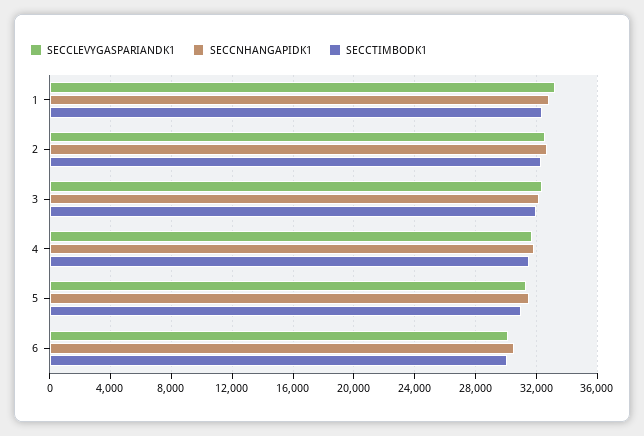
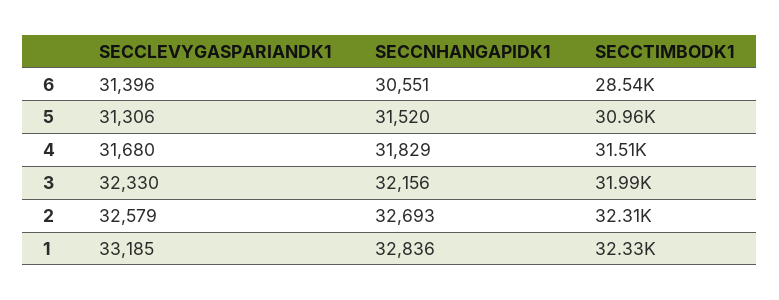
  {
    "SECCLEVYGASPARIANDK1": {
      "1": 33185,
      "2": 32579,
      "3": 32330,
      "4": 31680,
      "5": 31306,
-     "6": 30000
+     "6": 31396
    },
    "SECCNHANGAPIDK1": {
      "1": 32836,
      "2": 32693,
      "3": 32156,
      "4": 31829,
      "5": 31520,
      "6": 30551
    },
    "SECCTIMBODK1": {
      "1": 32330,
      "2": 32310,
      "3": 31990,
      "4": 31510,
      "5": 30960,
-     "6": 30000
+     "6": 28540
    }
  }

